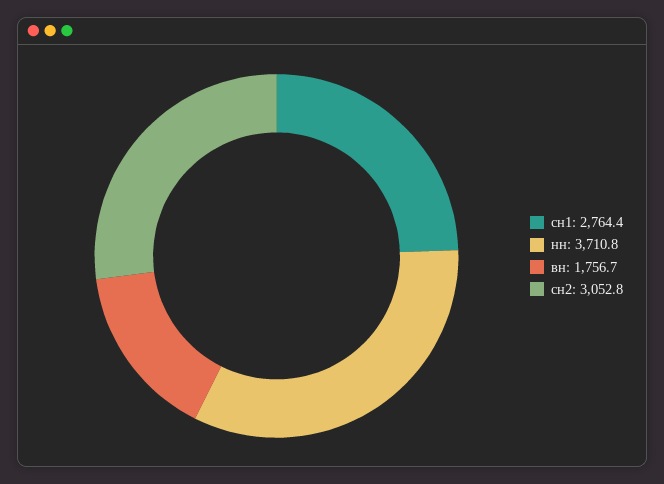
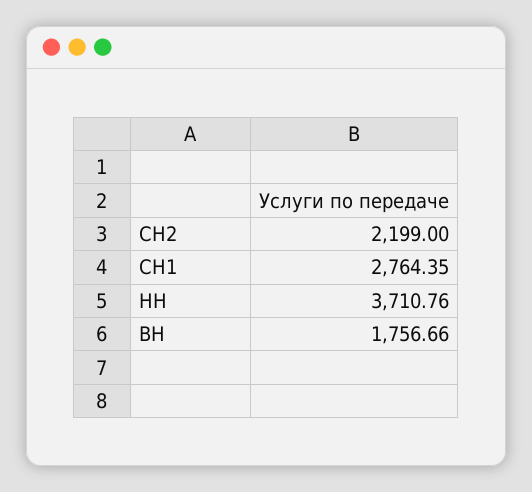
  {
    "сн1": 2764.35,
    "нн": 3710.76,
    "вн": 1756.66,
-   "сн2": 3052.8
+   "сн2": 2199
  }

